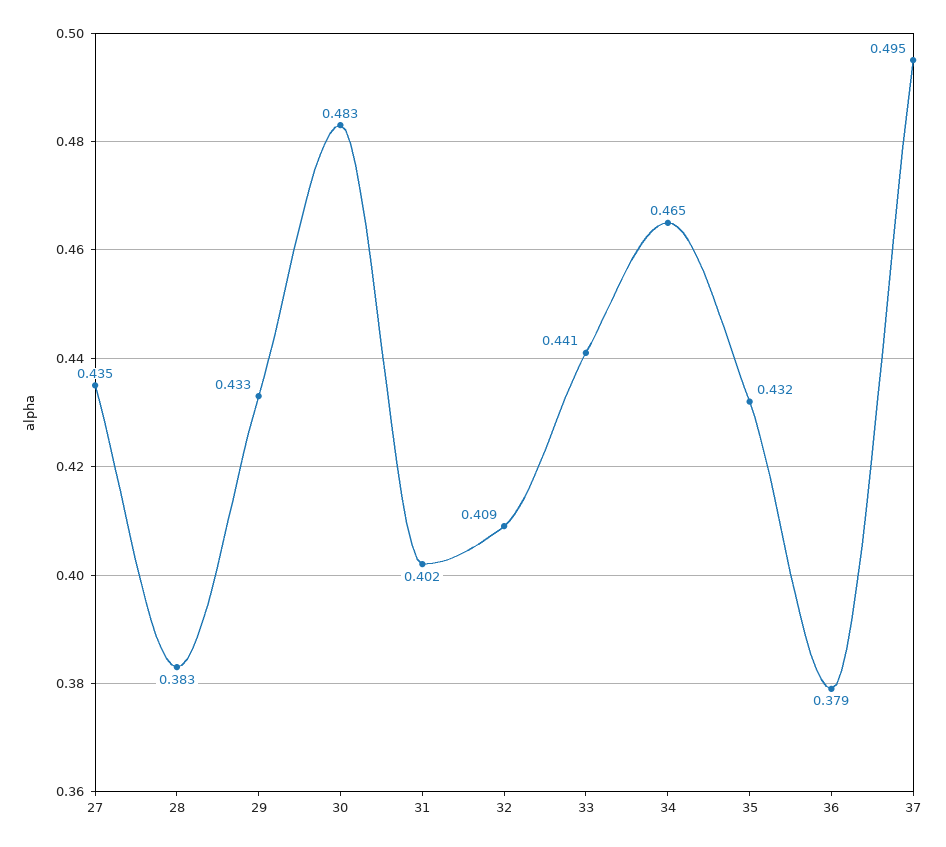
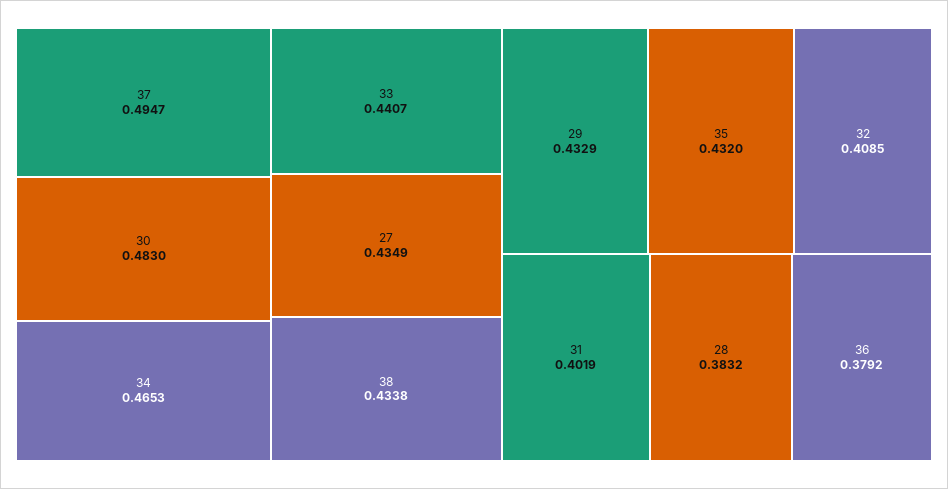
  {
    "27": 0.4349,
    "28": 0.3832,
    "29": 0.4329,
    "30": 0.483,
    "31": 0.4019,
    "32": 0.4085,
    "33": 0.4407,
    "34": 0.4653,
    "35": 0.432,
    "36": 0.3792,
-   "37": 0.4947
+   "37": 0.4947,
+   "38": 0.4338
  }

